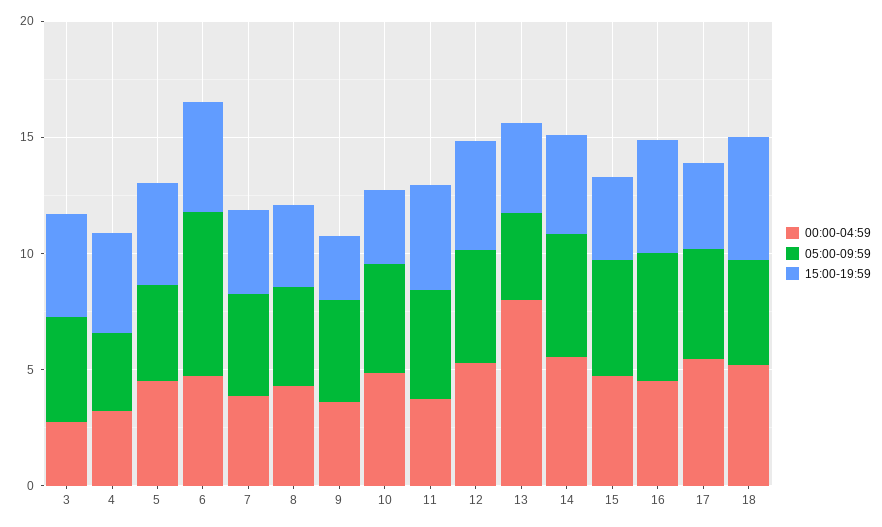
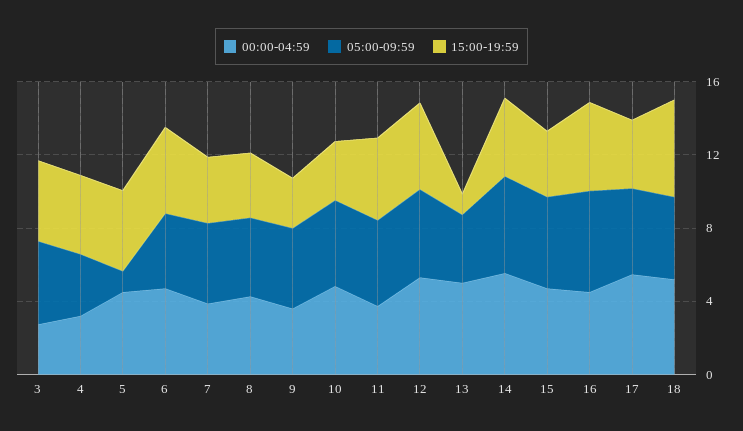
  {
    "00:00-04:59": {
      "3": 3,
      "4": 3,
      "5": 5,
      "6": 5,
      "7": 4,
      "8": 4,
      "9": 4,
      "10": 5,
      "11": 4,
      "12": 5,
-     "13": 8,
+     "13": 5,
      "14": 6,
      "15": 5,
      "16": 5,
      "17": 5,
      "18": 5
    },
    "05:00-09:59": {
      "3": 5,
      "4": 3,
-     "5": 4,
+     "5": 1,
-     "6": 7,
+     "6": 4,
      "7": 4,
      "8": 4,
      "9": 4,
      "10": 5,
      "11": 5,
      "12": 5,
      "13": 4,
      "14": 5,
      "15": 5,
      "16": 6,
      "17": 5,
      "18": 5
    },
    "15:00-19:59": {
      "3": 4,
      "4": 4,
      "5": 4,
      "6": 5,
      "7": 4,
      "8": 4,
      "9": 3,
      "10": 3,
      "11": 5,
      "12": 5,
-     "13": 4,
+     "13": 1,
      "14": 4,
      "15": 4,
      "16": 5,
      "17": 4,
      "18": 5
    }
  }

